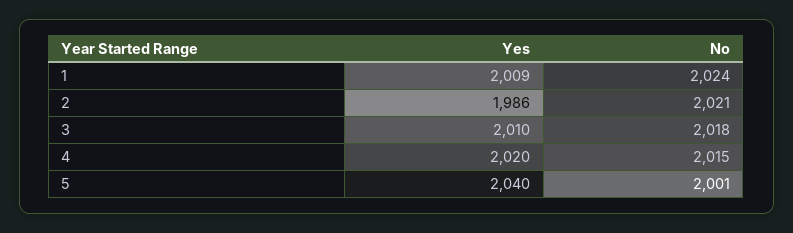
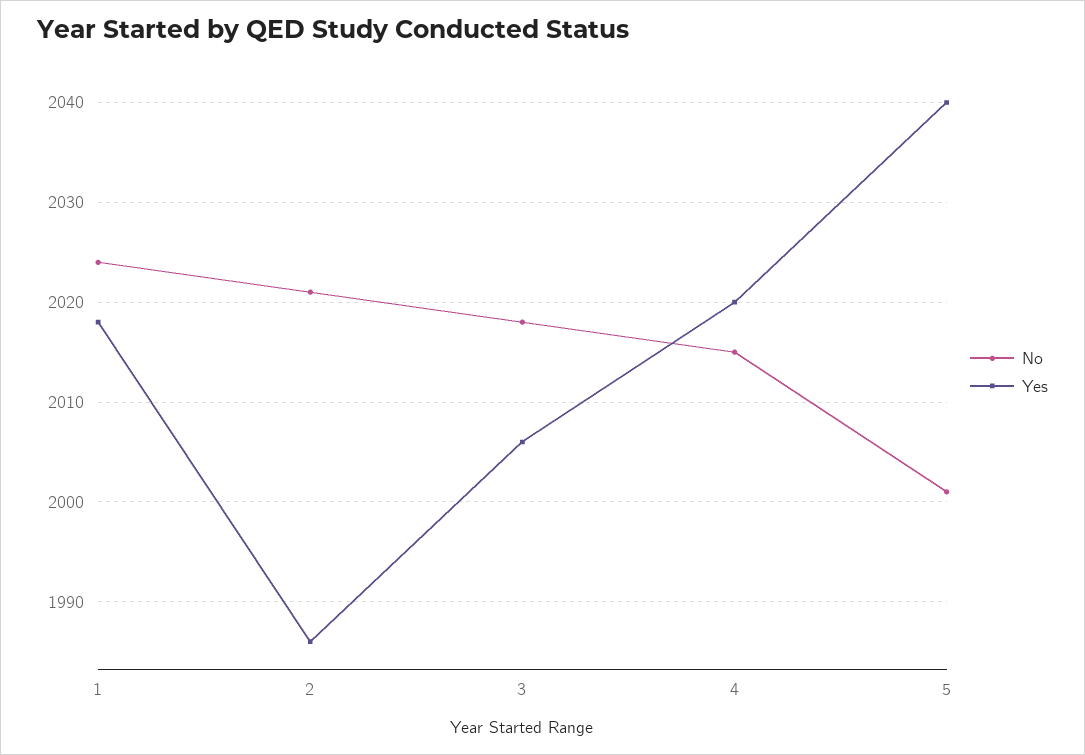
  {
    "Yes": {
-     "1": 2009,
+     "1": 2018,
      "2": 1986,
-     "3": 2010,
+     "3": 2006,
      "4": 2020,
      "5": 2040
    },
    "No": {
      "1": 2024,
      "2": 2021,
      "3": 2018,
      "4": 2015,
      "5": 2001
    }
  }

